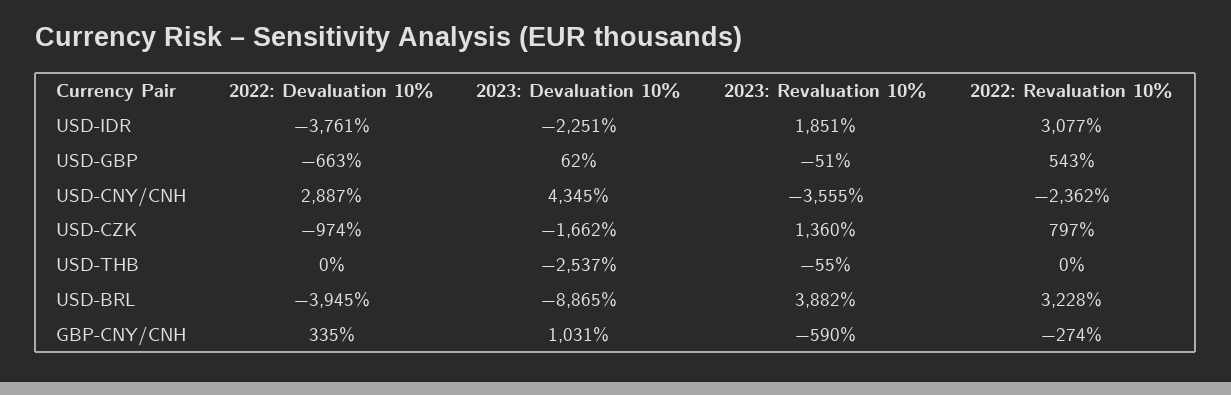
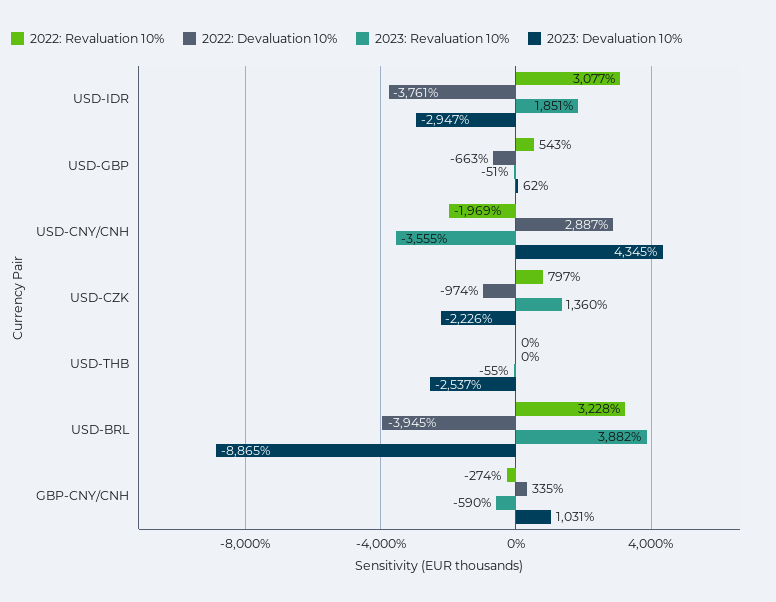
  {
    "2022: Devaluation 10%": {
      "USD-IDR": -3761,
      "USD-GBP": -663,
      "USD-CNY/CNH": 2887,
      "USD-CZK": -974,
      "USD-THB": 0,
      "USD-BRL": -3945,
      "GBP-CNY/CNH": 335
    },
    "2023: Devaluation 10%": {
-     "USD-IDR": -2251,
+     "USD-IDR": -2947,
      "USD-GBP": 62,
      "USD-CNY/CNH": 4345,
-     "USD-CZK": -1662,
+     "USD-CZK": -2226,
      "USD-THB": -2537,
      "USD-BRL": -8865,
      "GBP-CNY/CNH": 1031
    },
    "2023: Revaluation 10%": {
      "USD-IDR": 1851,
      "USD-GBP": -51,
      "USD-CNY/CNH": -3555,
      "USD-CZK": 1360,
      "USD-THB": -55,
      "USD-BRL": 3882,
      "GBP-CNY/CNH": -590
    },
    "2022: Revaluation 10%": {
      "USD-IDR": 3077,
      "USD-GBP": 543,
-     "USD-CNY/CNH": -2362,
+     "USD-CNY/CNH": -1969,
      "USD-CZK": 797,
      "USD-THB": 0,
      "USD-BRL": 3228,
      "GBP-CNY/CNH": -274
    }
  }

